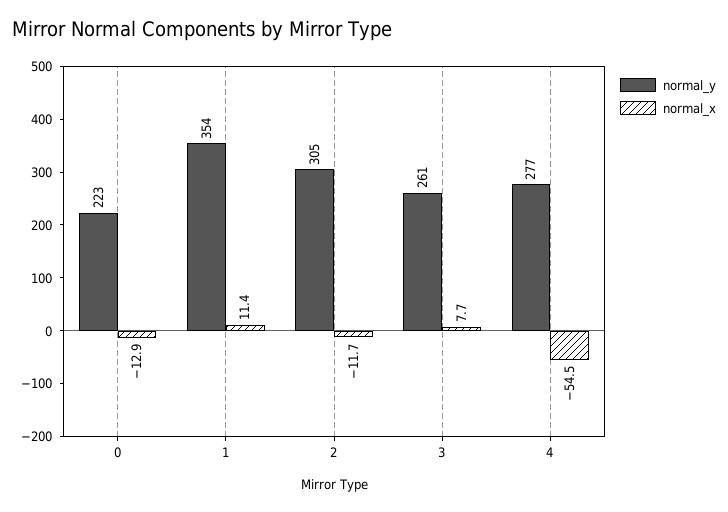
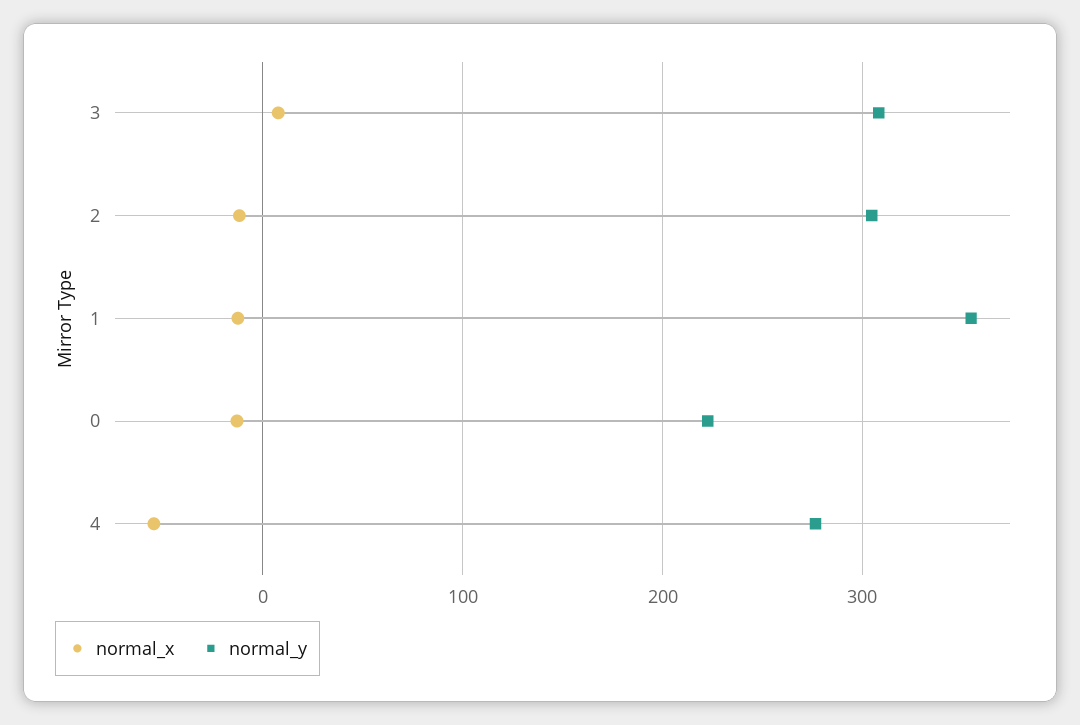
  {
    "normal_y": {
      "0": 223,
      "1": 354,
      "2": 305,
-     "3": 261,
+     "3": 310,
      "4": 277
    },
    "normal_x": {
      "0": -12.9,
-     "1": 11.4,
+     "1": -10,
      "2": -11.7,
      "3": 7.7,
      "4": -54.5
    }
  }

